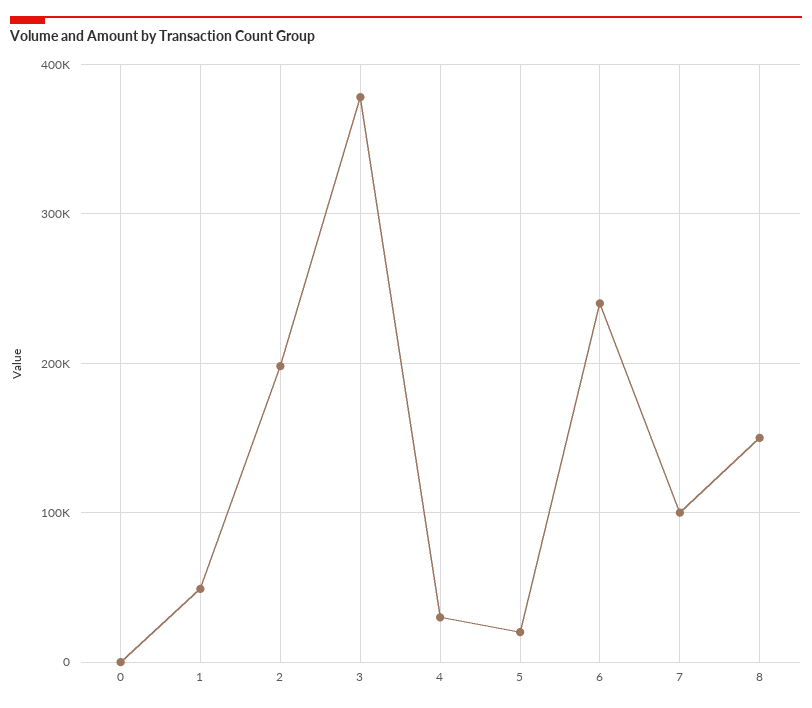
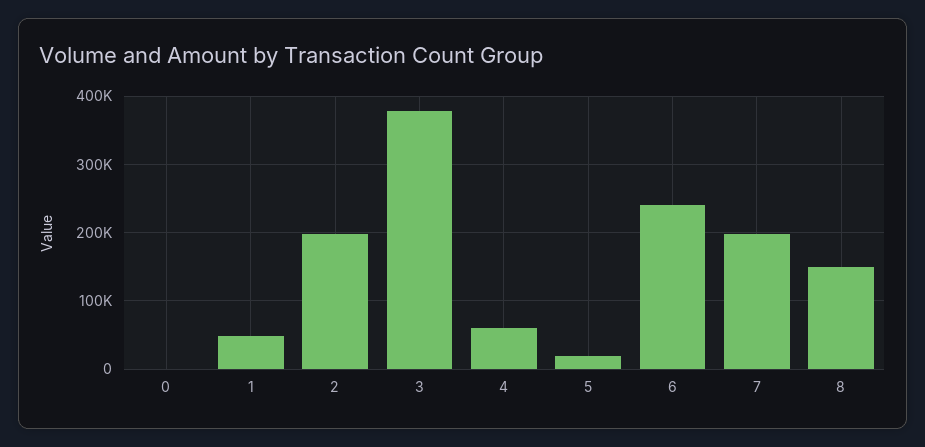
  {
    "0": 0,
    "1": 50000,
    "2": 200000,
    "3": 380000,
-   "4": 30000,
+   "4": 60000,
    "5": 20000,
    "6": 240000,
-   "7": 100000,
+   "7": 200000,
    "8": 150000
  }

